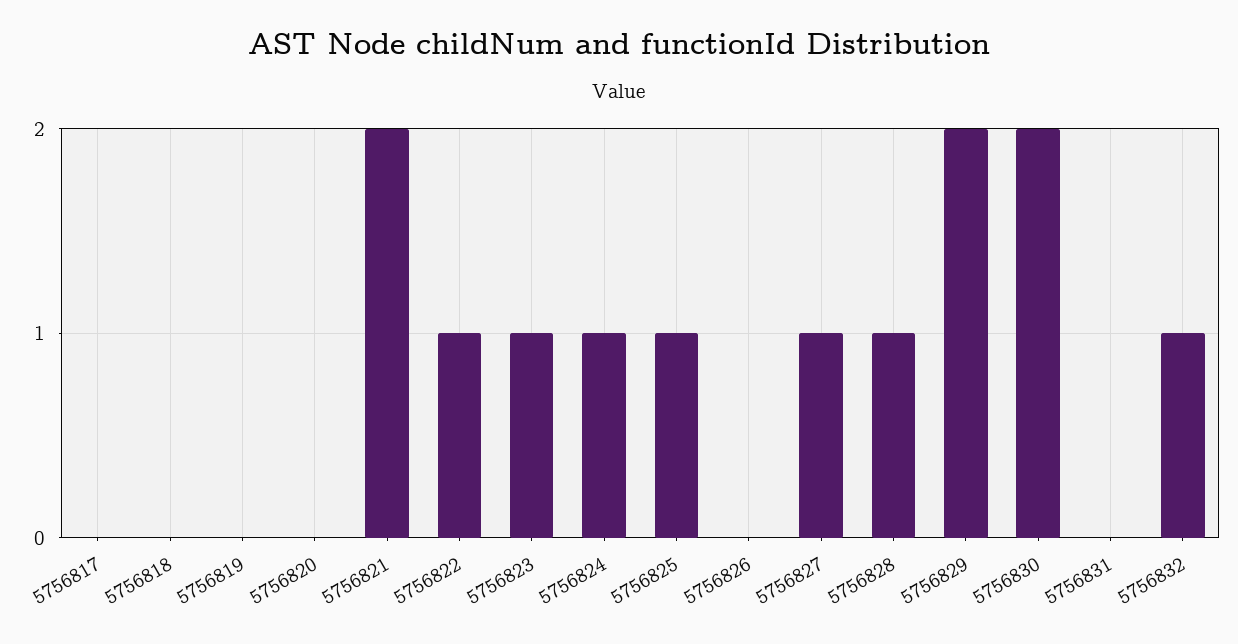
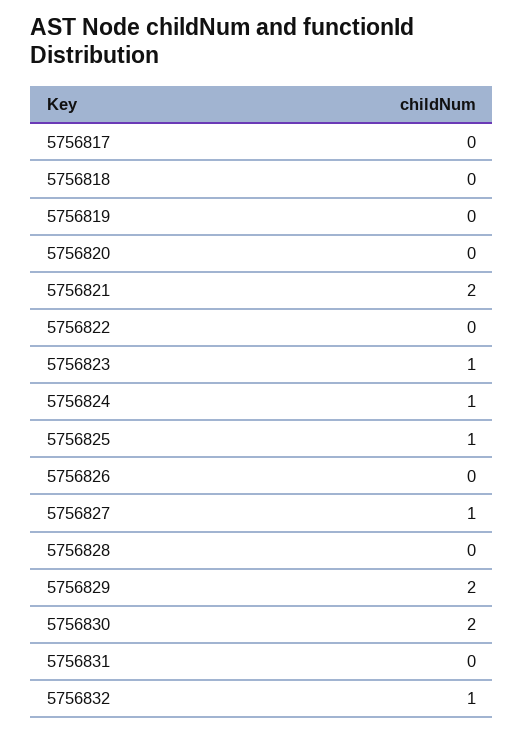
  {
    "5756817": 0,
    "5756818": 0,
    "5756819": 0,
    "5756820": 0,
    "5756821": 2,
-   "5756822": 1,
+   "5756822": 0,
    "5756823": 1,
    "5756824": 1,
    "5756825": 1,
    "5756826": 0,
    "5756827": 1,
-   "5756828": 1,
+   "5756828": 0,
    "5756829": 2,
    "5756830": 2,
    "5756831": 0,
    "5756832": 1
  }

